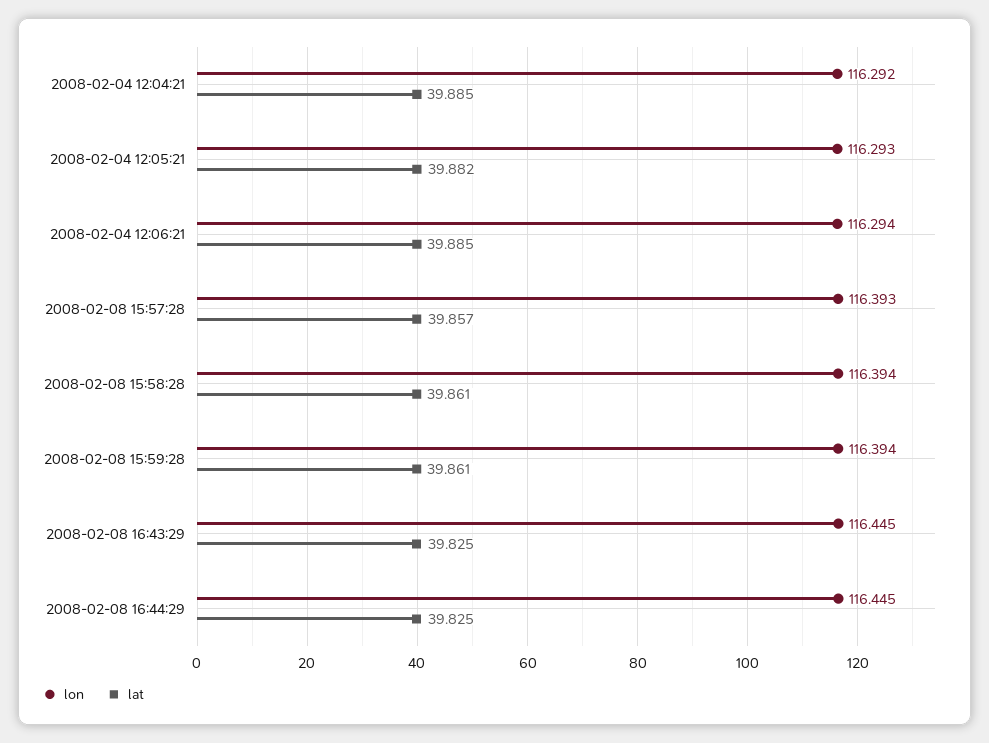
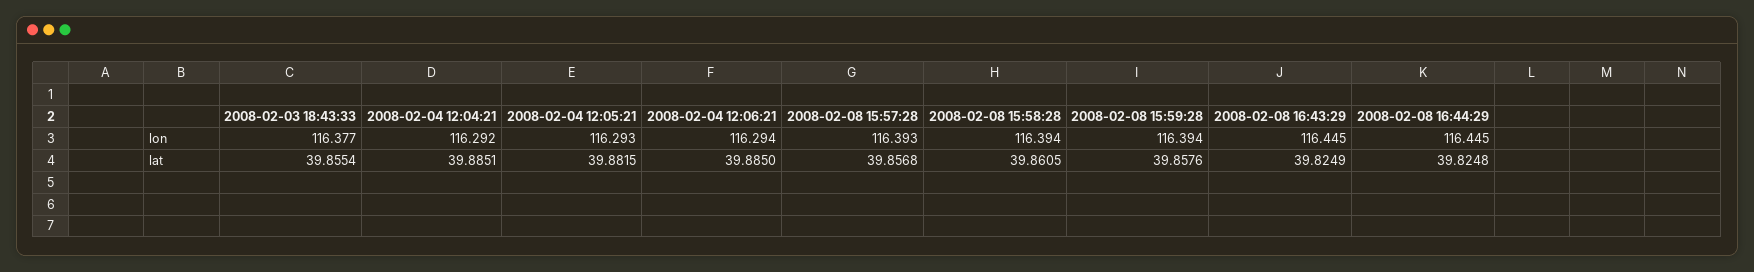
  {
    "lon": {
      "2008-02-04 12:04:21": 116.292,
      "2008-02-04 12:05:21": 116.293,
      "2008-02-04 12:06:21": 116.294,
      "2008-02-08 15:57:28": 116.393,
      "2008-02-08 15:58:28": 116.394,
      "2008-02-08 15:59:28": 116.394,
      "2008-02-08 16:43:29": 116.445,
-     "2008-02-08 16:44:29": 116.445
+     "2008-02-08 16:44:29": 116.445,
+     "2008-02-03 18:43:33": 116.377
    },
    "lat": {
      "2008-02-04 12:04:21": 39.8851,
      "2008-02-04 12:05:21": 39.8815,
      "2008-02-04 12:06:21": 39.885,
      "2008-02-08 15:57:28": 39.8568,
      "2008-02-08 15:58:28": 39.8605,
-     "2008-02-08 15:59:28": 39.861,
+     "2008-02-08 15:59:28": 39.8576,
      "2008-02-08 16:43:29": 39.8249,
-     "2008-02-08 16:44:29": 39.8248
+     "2008-02-08 16:44:29": 39.8248,
+     "2008-02-03 18:43:33": 39.8554
    }
  }

